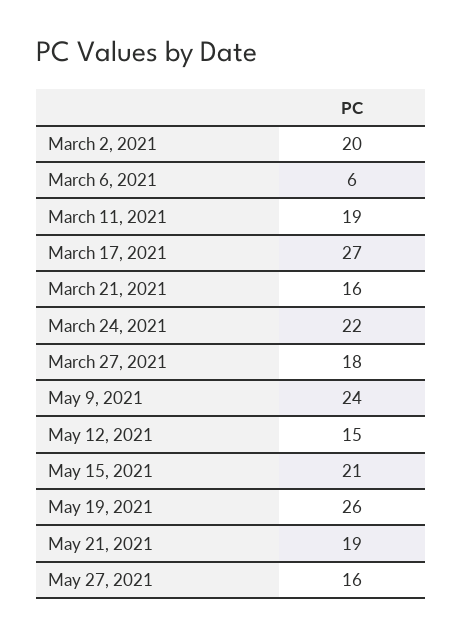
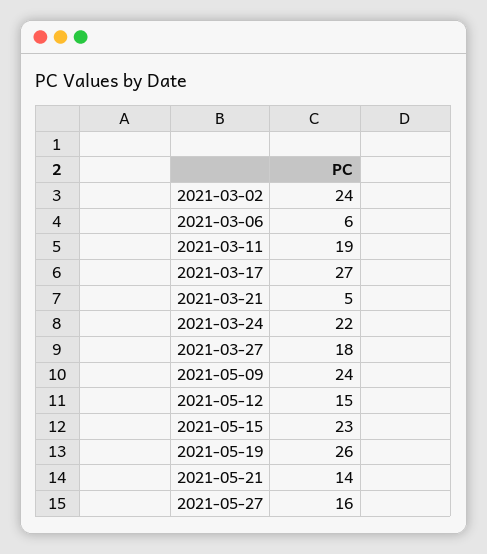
  {
-   "March 2, 2021": 20,
+   "March 2, 2021": 24,
    "March 6, 2021": 6,
    "March 11, 2021": 19,
    "March 17, 2021": 27,
-   "March 21, 2021": 16,
+   "March 21, 2021": 5,
    "March 24, 2021": 22,
    "March 27, 2021": 18,
    "May 9, 2021": 24,
    "May 12, 2021": 15,
-   "May 15, 2021": 21,
+   "May 15, 2021": 23,
    "May 19, 2021": 26,
-   "May 21, 2021": 19,
+   "May 21, 2021": 14,
    "May 27, 2021": 16
  }

